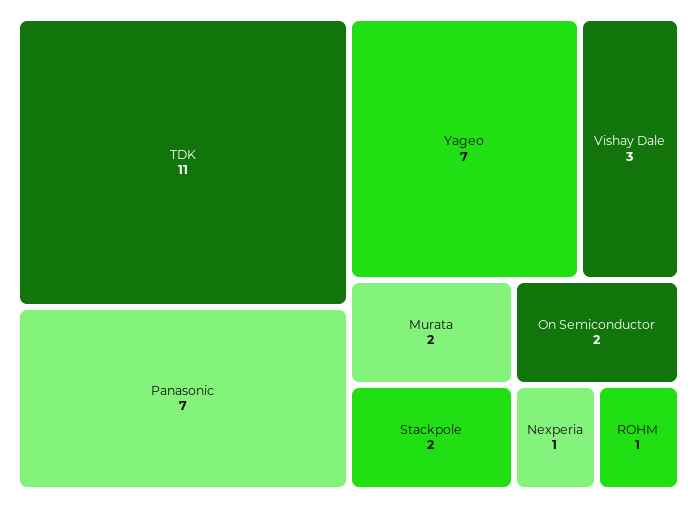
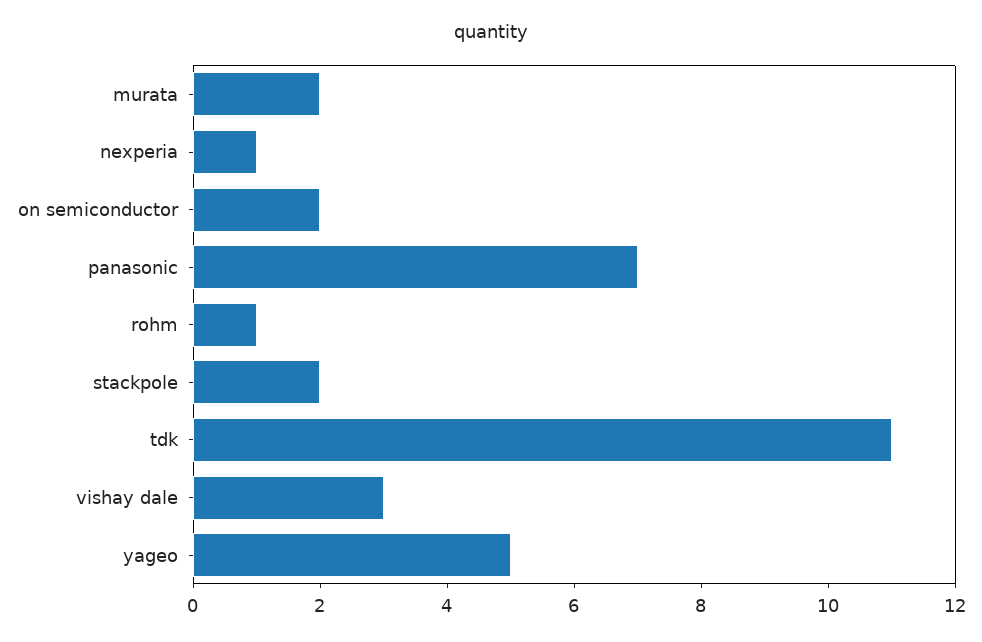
  {
    "TDK": 11,
    "Panasonic": 7,
-   "Yageo": 7,
+   "Yageo": 5,
    "Vishay Dale": 3,
    "Murata": 2,
    "Stackpole": 2,
    "On Semiconductor": 2,
    "Nexperia": 1,
    "ROHM": 1
  }

